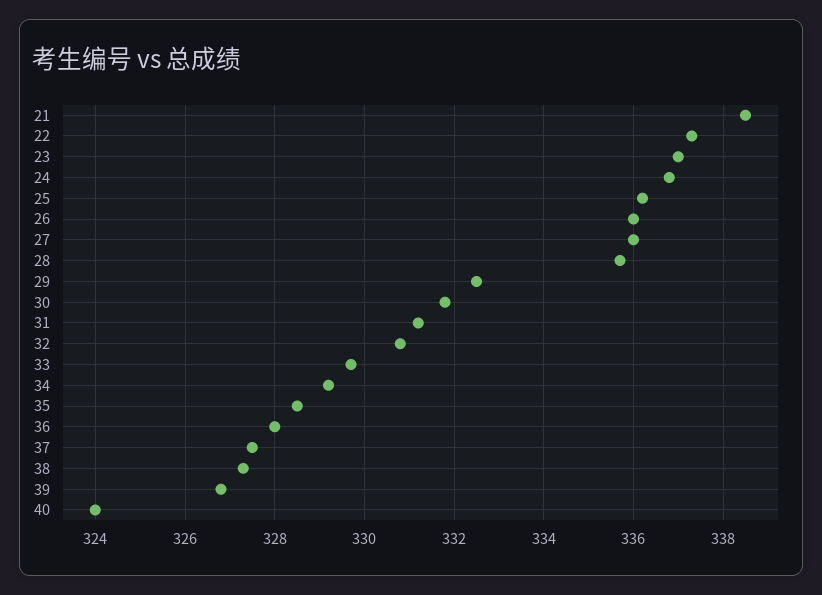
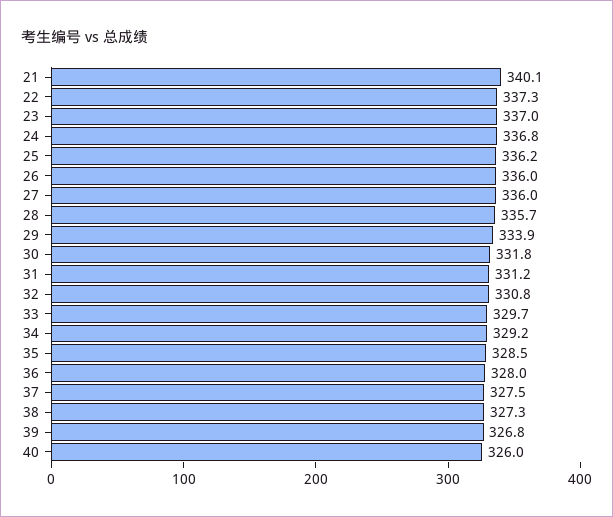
  {
-   "21": 338.5,
+   "21": 340.1,
    "22": 337.3,
    "23": 337,
    "24": 336.8,
    "25": 336.2,
    "26": 336,
    "27": 336,
    "28": 335.7,
-   "29": 332.5,
+   "29": 333.9,
    "30": 331.8,
    "31": 331.2,
    "32": 330.8,
    "33": 329.7,
    "34": 329.2,
    "35": 328.5,
    "36": 328,
    "37": 327.5,
    "38": 327.3,
    "39": 326.8,
-   "40": 324
+   "40": 326
  }

